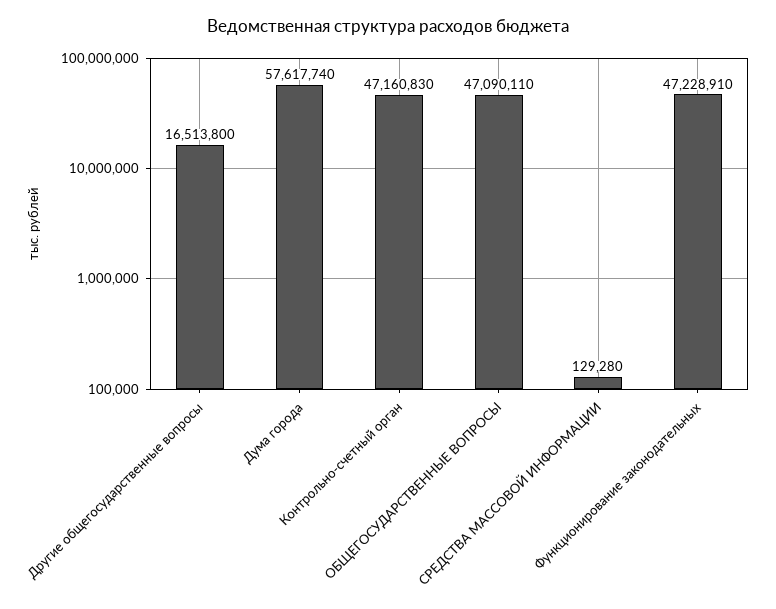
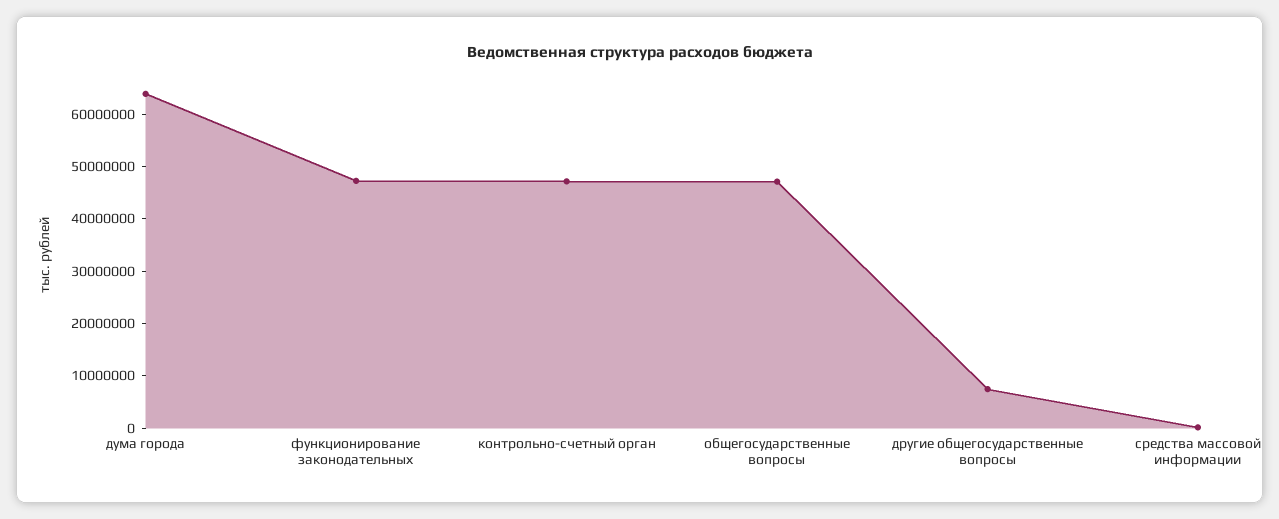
  {
-   "Другие общегосударственные вопросы": 16513800,
+   "Другие общегосударственные вопросы": 8000000,
-   "Дума города": 57617740,
+   "Дума города": 64000000,
    "Контрольно-счетный орган": 47160830,
    "ОБЩЕГОСУДАРСТВЕННЫЕ ВОПРОСЫ": 47090110,
    "СРЕДСТВА МАССОВОЙ ИНФОРМАЦИИ": 129280,
    "Функционирование законодательных": 47228910
  }

